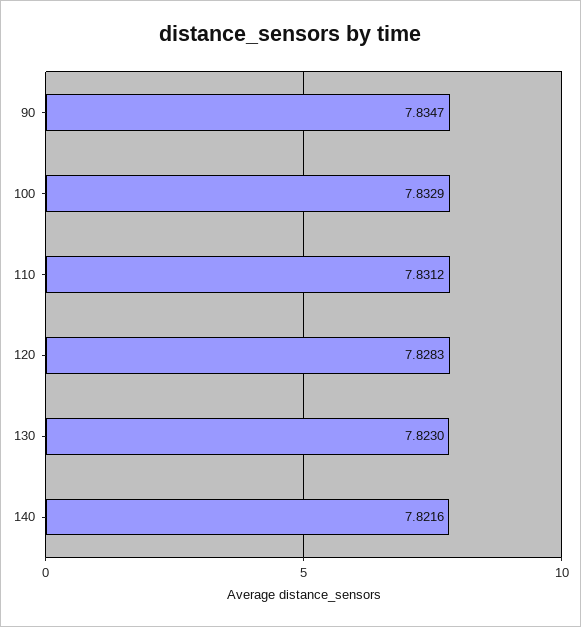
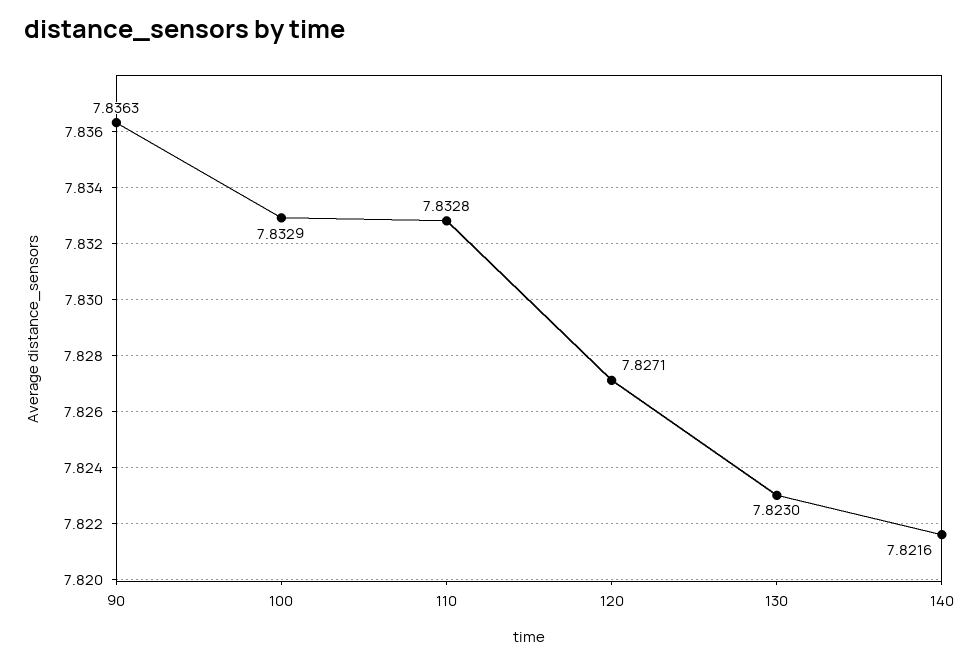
  {
-   "90": 7.8347,
+   "90": 7.8363,
    "100": 7.8329,
-   "110": 7.8312,
+   "110": 7.8328,
-   "120": 7.8283,
+   "120": 7.8271,
    "130": 7.823,
    "140": 7.8216
  }

